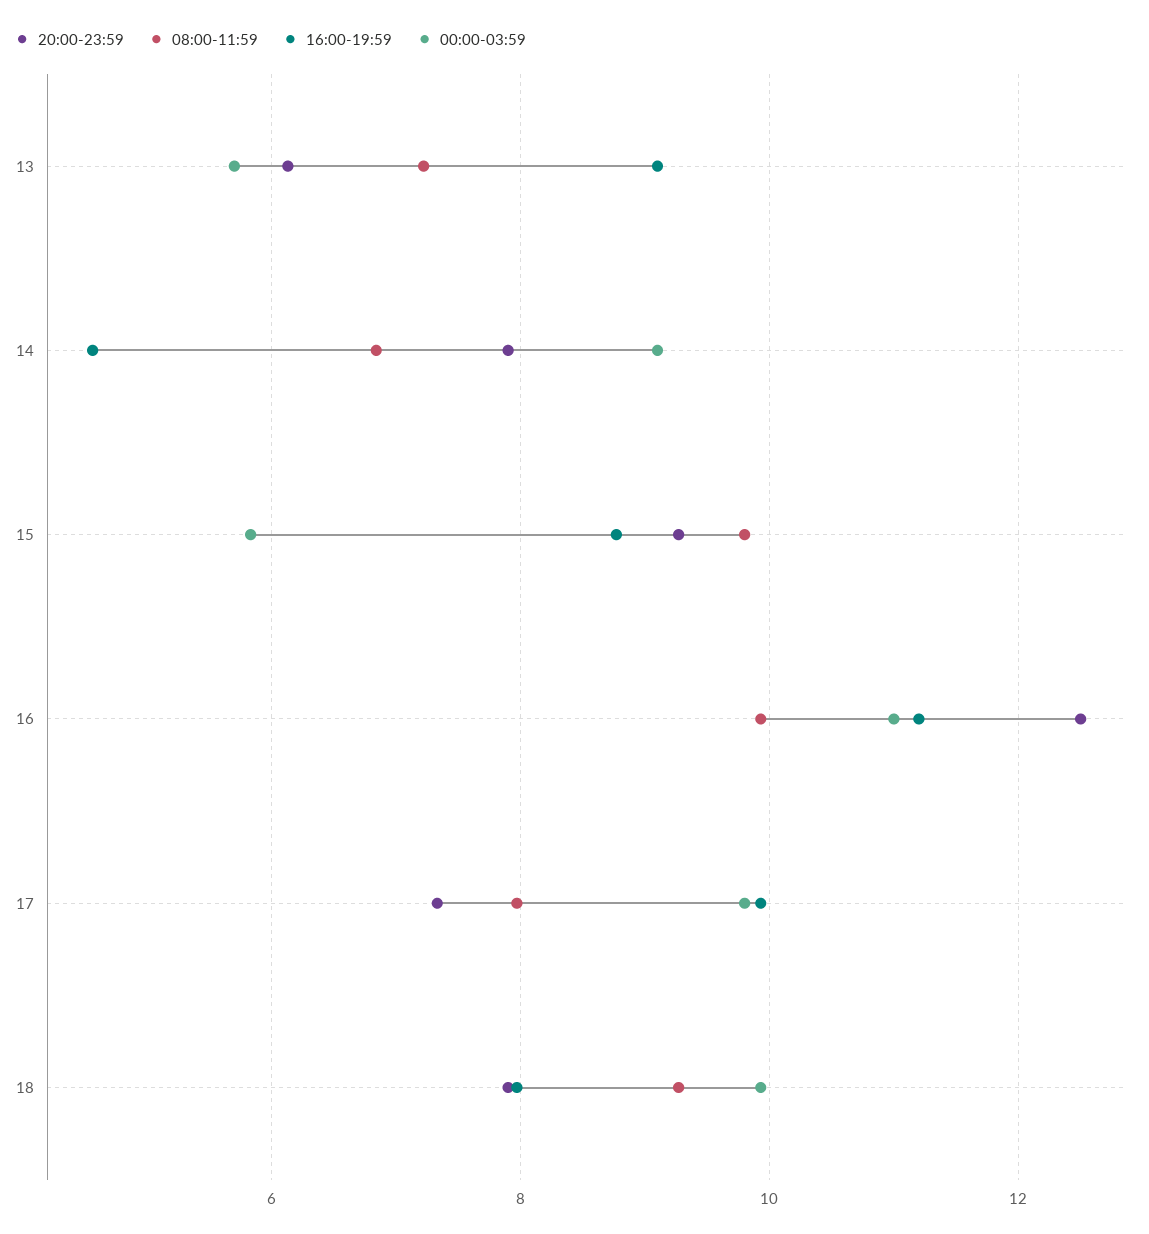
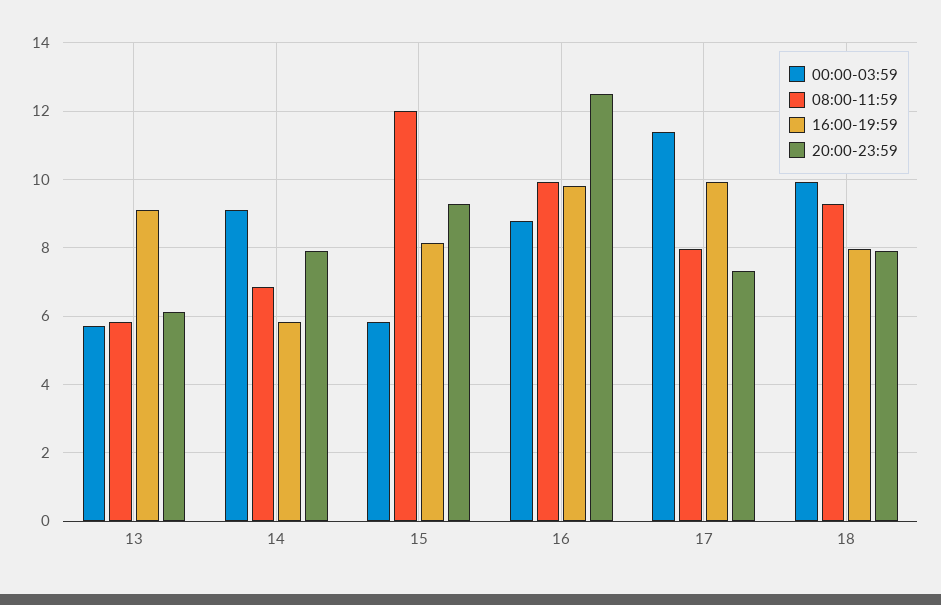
  {
    "20:00-23:59": {
      "13": 6.2,
      "14": 8,
      "15": 9.2,
      "16": 12.6,
      "17": 7.4,
      "18": 8
    },
    "08:00-11:59": {
-     "13": 7.2,
+     "13": 5.8,
      "14": 6.8,
-     "15": 9.8,
+     "15": 12,
      "16": 10,
      "17": 8,
      "18": 9.2
    },
    "16:00-19:59": {
      "13": 9.2,
-     "14": 4.6,
+     "14": 5.8,
-     "15": 8.8,
+     "15": 8.2,
-     "16": 11.2,
+     "16": 9.8,
      "17": 10,
      "18": 8
    },
    "00:00-03:59": {
      "13": 5.8,
      "14": 9.2,
      "15": 5.8,
-     "16": 11,
+     "16": 8.8,
-     "17": 9.8,
+     "17": 11.4,
      "18": 10
    }
  }

